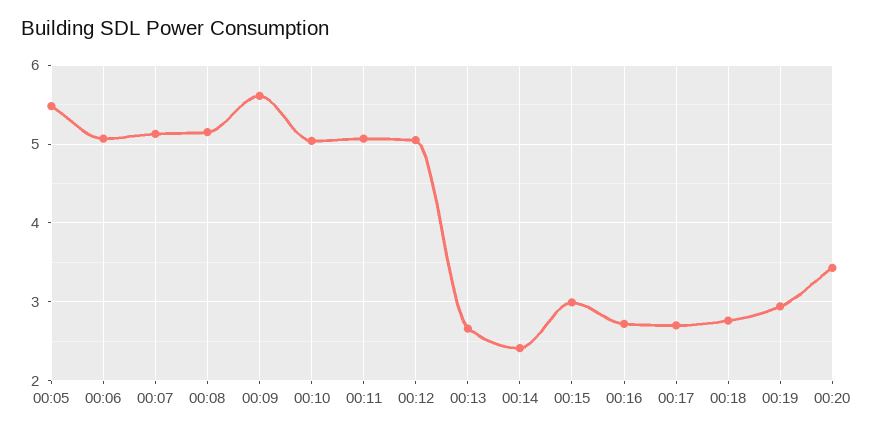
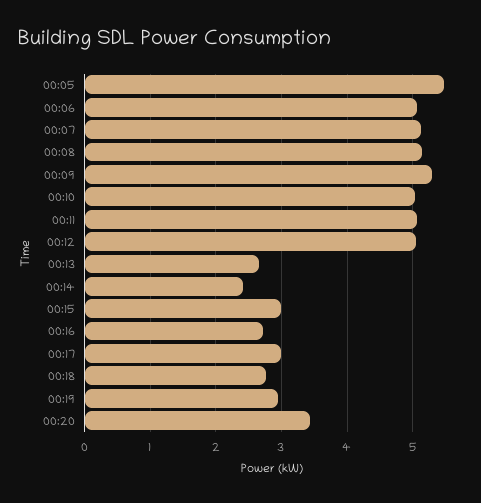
  {
    "00:05": 5.5,
    "00:06": 5.1,
    "00:07": 5.1,
    "00:08": 5.2,
-   "00:09": 5.6,
+   "00:09": 5.3,
    "00:10": 5,
    "00:11": 5.1,
    "00:12": 5.1,
    "00:13": 2.7,
    "00:14": 2.4,
    "00:15": 3,
    "00:16": 2.7,
-   "00:17": 2.7,
+   "00:17": 3,
    "00:18": 2.8,
    "00:19": 2.9,
    "00:20": 3.4
  }

